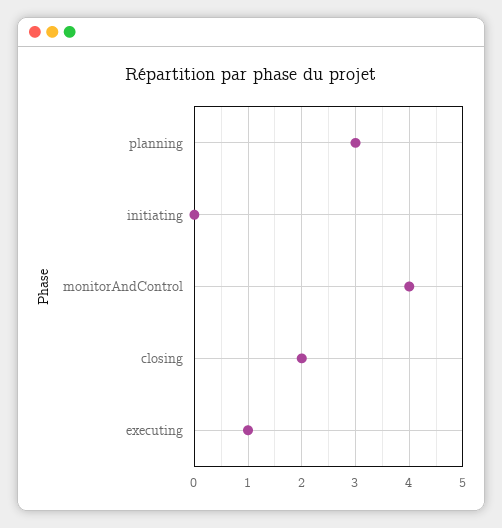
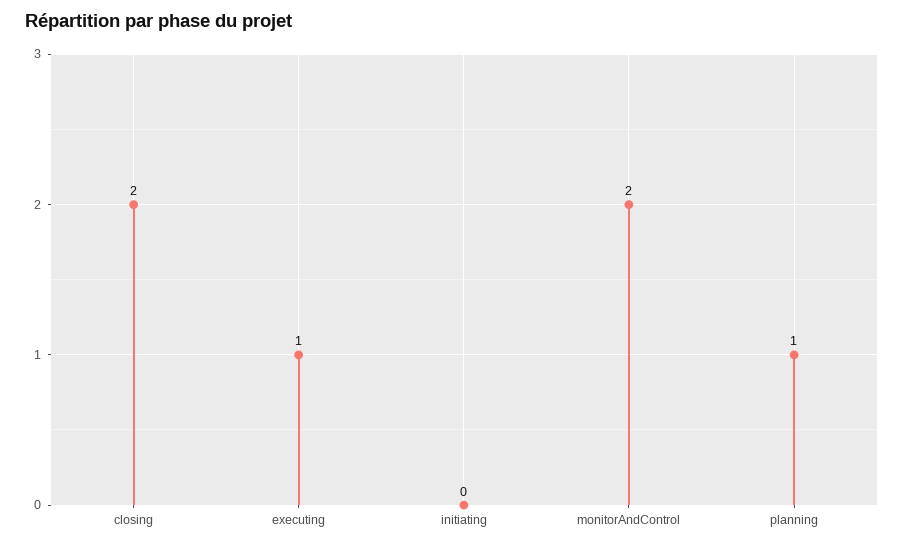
  {
-   "planning": 3,
+   "planning": 1,
    "initiating": 0,
-   "monitorAndControl": 4,
+   "monitorAndControl": 2,
    "closing": 2,
    "executing": 1
  }

